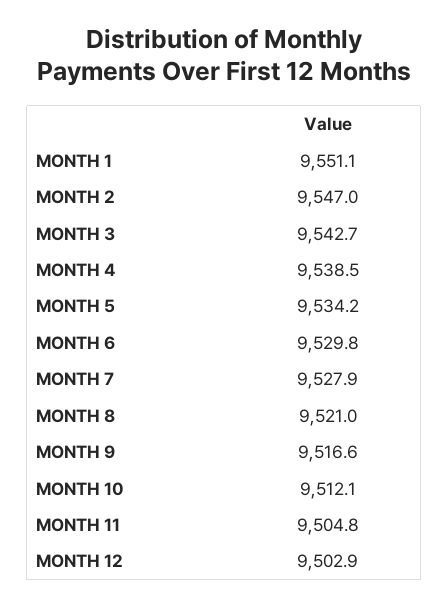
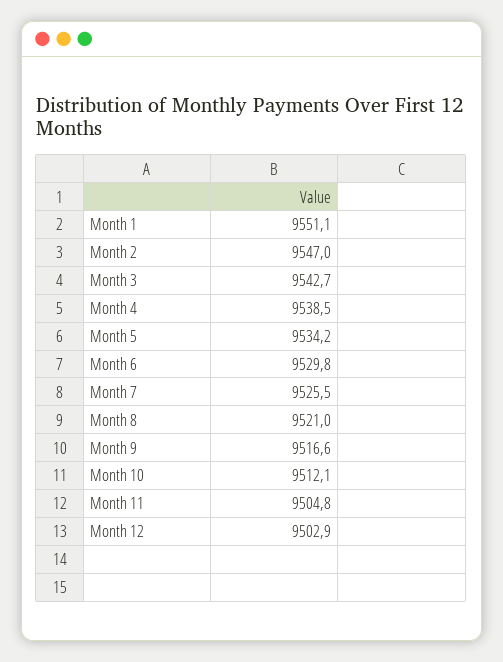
  {
    "MONTH 1": 9551.1,
    "MONTH 2": 9547,
    "MONTH 3": 9542.7,
    "MONTH 4": 9538.5,
    "MONTH 5": 9534.2,
    "MONTH 6": 9529.8,
-   "MONTH 7": 9527.9,
+   "MONTH 7": 9525.5,
    "MONTH 8": 9521,
    "MONTH 9": 9516.6,
    "MONTH 10": 9512.1,
    "MONTH 11": 9504.8,
    "MONTH 12": 9502.9
  }

